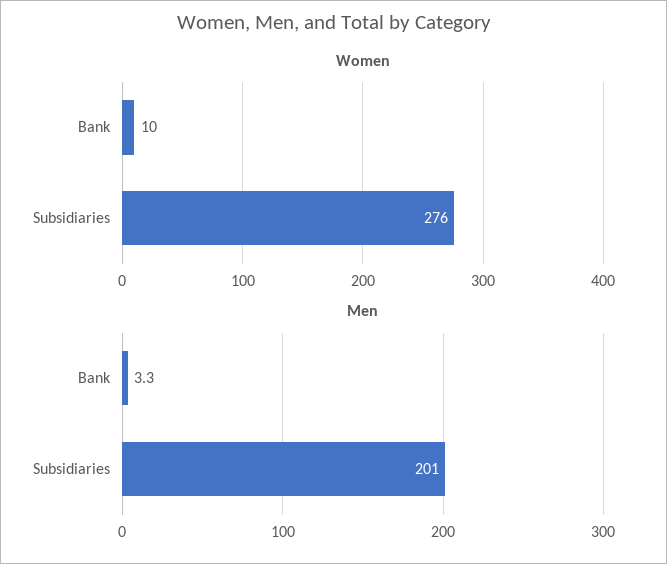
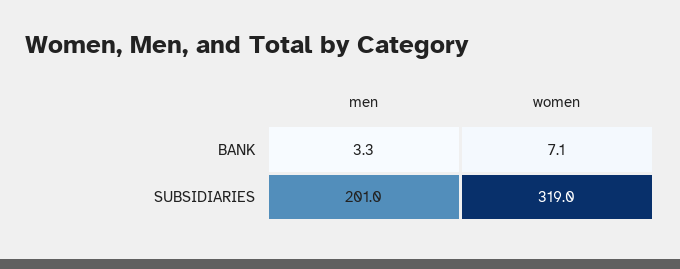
  {
    "Women": {
-     "Bank": 10,
+     "Bank": 7.1,
-     "Subsidiaries": 276
+     "Subsidiaries": 319
    },
    "Men": {
      "Bank": 3.3,
      "Subsidiaries": 201
    }
  }

